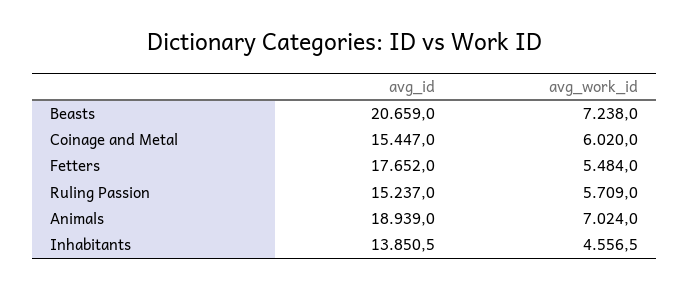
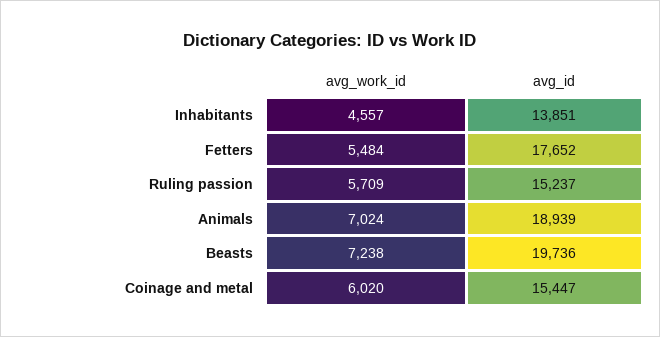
  {
    "avg_id": {
-     "Beasts": 20659,
+     "Beasts": 19736,
      "Coinage and Metal": 15447,
      "Fetters": 17652,
      "Ruling Passion": 15237,
      "Animals": 18939,
      "Inhabitants": 13850.5
    },
    "avg_work_id": {
      "Beasts": 7238,
      "Coinage and Metal": 6020,
      "Fetters": 5484,
      "Ruling Passion": 5709,
      "Animals": 7024,
      "Inhabitants": 4556.5
    }
  }

